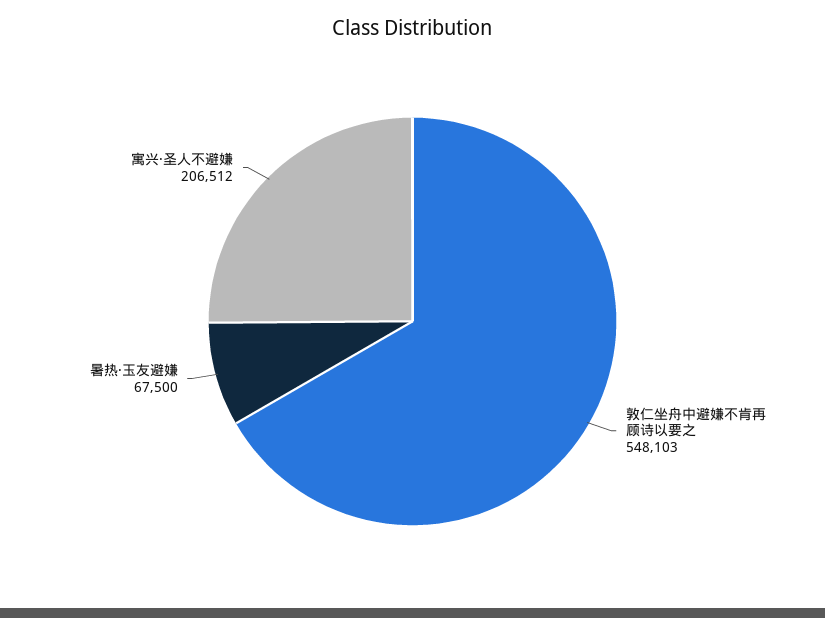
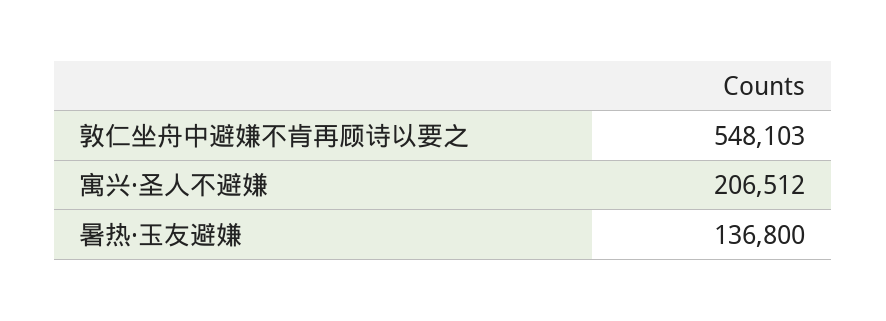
  {
    "敦仁坐舟中避嫌不肯再顾诗以要之": 548103,
-   "暑热·玉友避嫌": 67500,
+   "暑热·玉友避嫌": 136800,
    "寓兴·圣人不避嫌": 206512
  }

